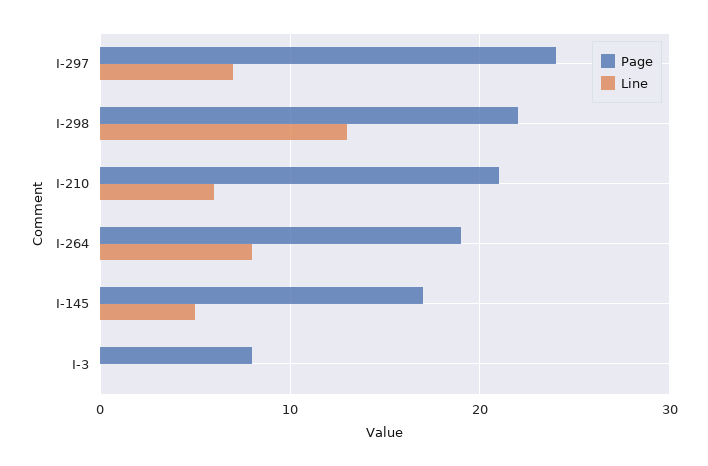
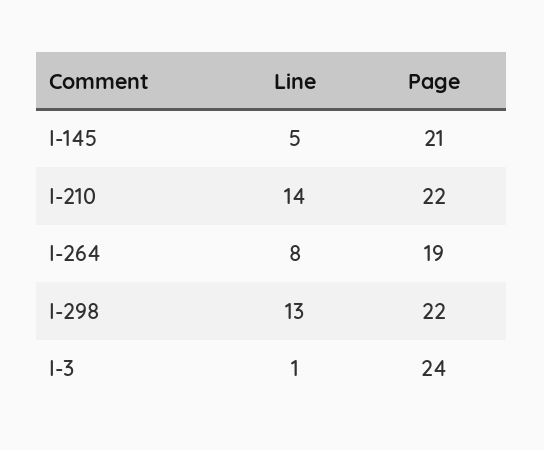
  {
    "Page": {
-     "I-297": 24,
      "I-298": 22,
-     "I-210": 21,
+     "I-210": 22,
      "I-264": 19,
-     "I-145": 17,
+     "I-145": 21,
-     "I-3": 8
+     "I-3": 24
    },
    "Line": {
-     "I-297": 7,
      "I-298": 13,
-     "I-210": 6,
+     "I-210": 14,
      "I-264": 8,
      "I-145": 5,
-     "I-3": 0
+     "I-3": 1
    }
  }

